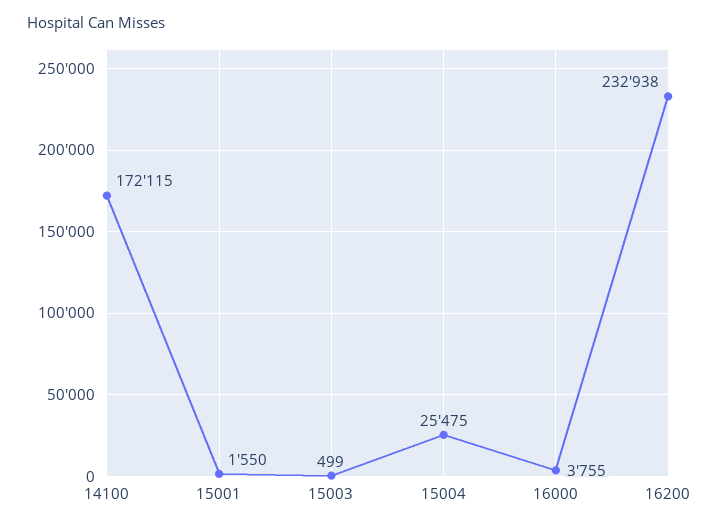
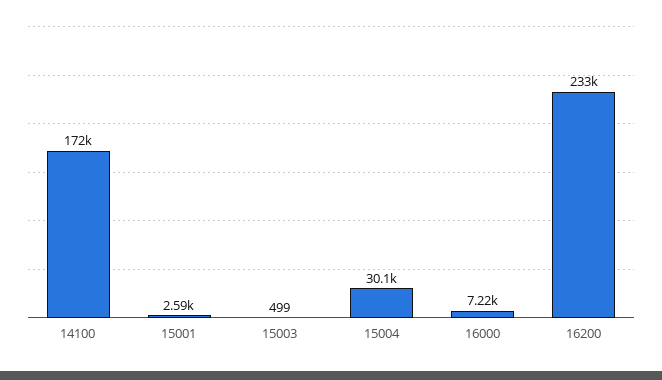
  {
    "14100": 172115,
-   "15001": 1550,
+   "15001": 2590,
    "15003": 499,
-   "15004": 25475,
+   "15004": 30100,
-   "16000": 3755,
+   "16000": 7220,
    "16200": 232938
  }

